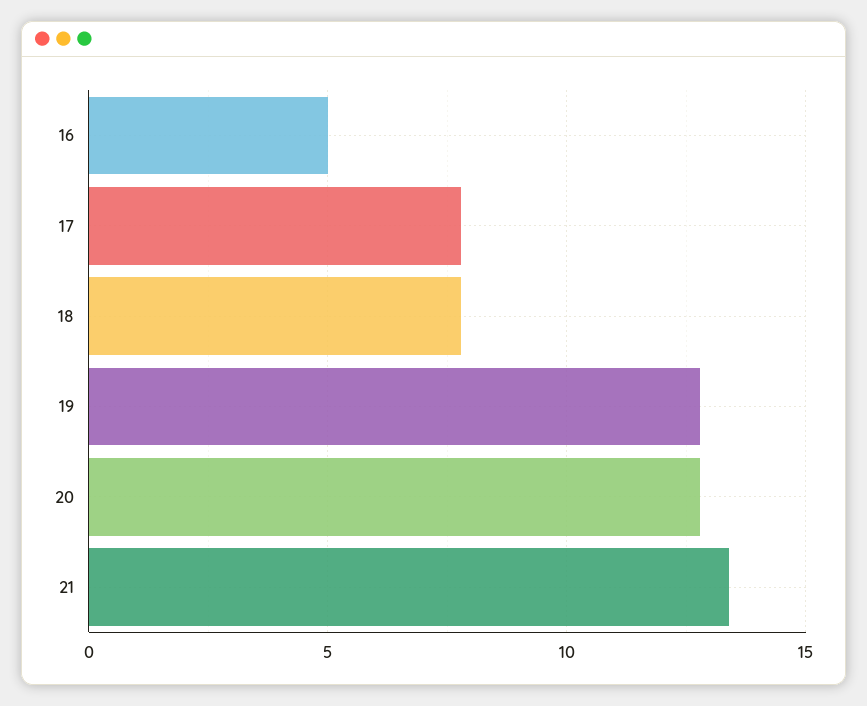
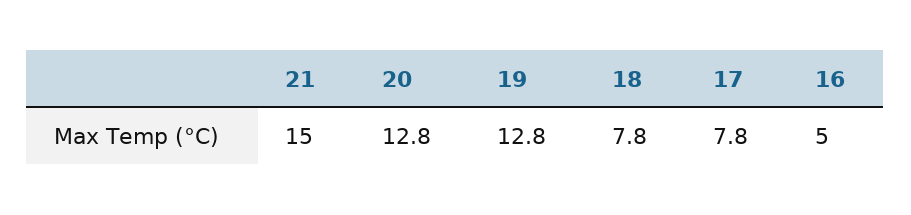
  {
    "16": 5,
    "17": 7.8,
    "18": 7.8,
    "19": 12.8,
    "20": 12.8,
-   "21": 13.5
+   "21": 15
  }

